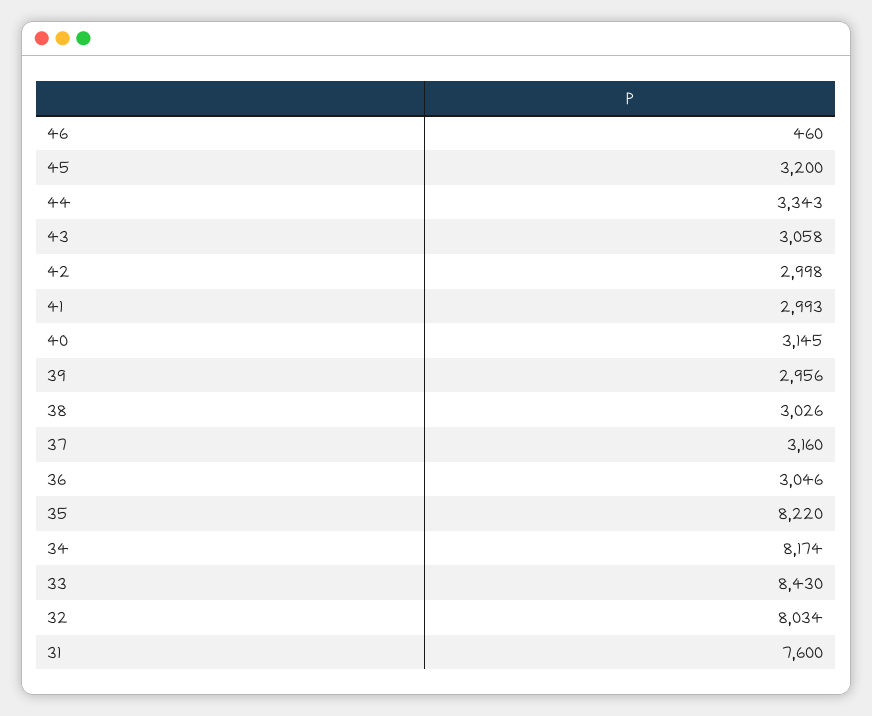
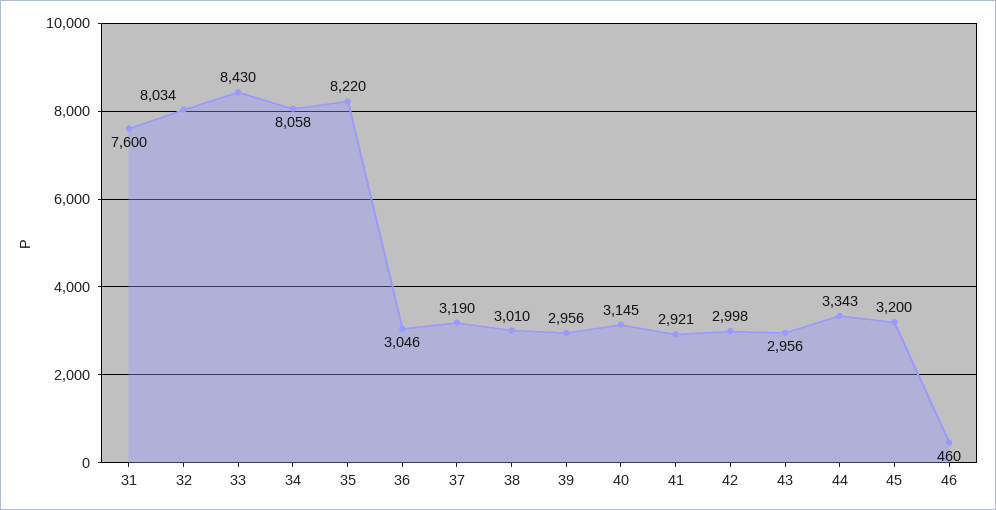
  {
    "46": 460,
    "45": 3200,
    "44": 3343,
-   "43": 3058,
+   "43": 2956,
    "42": 2998,
-   "41": 2993,
+   "41": 2921,
    "40": 3145,
    "39": 2956,
-   "38": 3026,
+   "38": 3010,
-   "37": 3160,
+   "37": 3190,
    "36": 3046,
    "35": 8220,
-   "34": 8174,
+   "34": 8058,
    "33": 8430,
    "32": 8034,
    "31": 7600
  }

